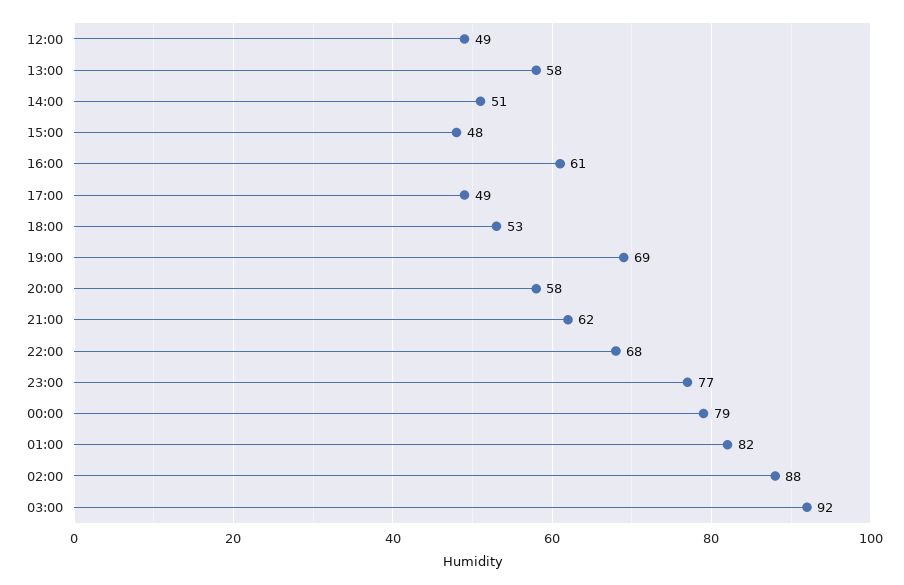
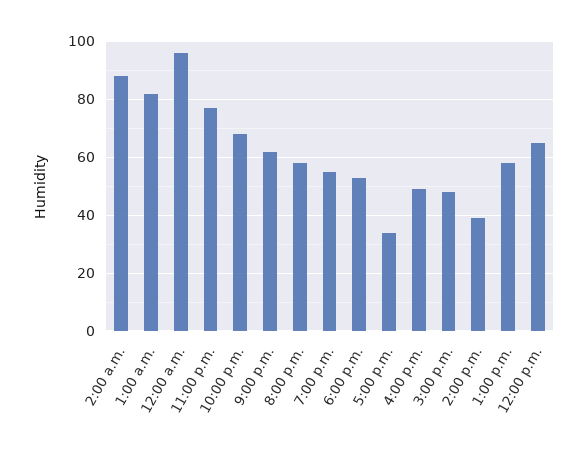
  {
-   "12:00": 49,
+   "12:00": 65,
    "13:00": 58,
-   "14:00": 51,
+   "14:00": 40,
    "15:00": 48,
-   "16:00": 61,
+   "16:00": 50,
-   "17:00": 49,
+   "17:00": 35,
    "18:00": 53,
-   "19:00": 69,
+   "19:00": 55,
    "20:00": 58,
    "21:00": 62,
    "22:00": 68,
    "23:00": 77,
-   "00:00": 79,
+   "00:00": 95,
    "01:00": 82,
-   "02:00": 88,
+   "02:00": 88
-   "03:00": 92
  }

